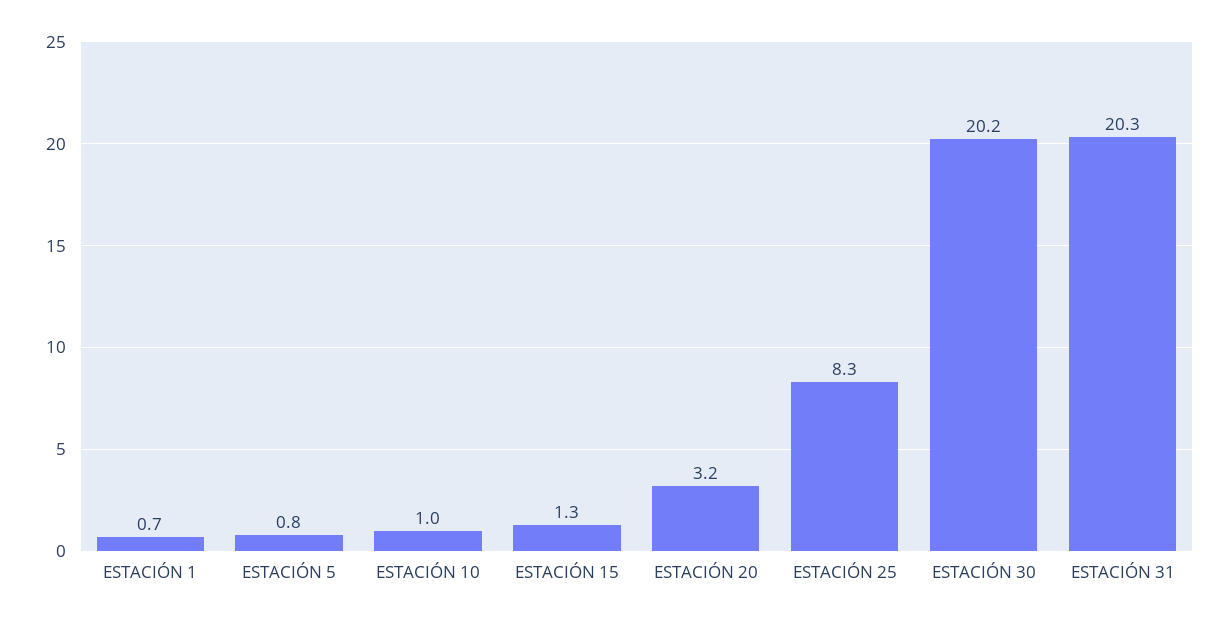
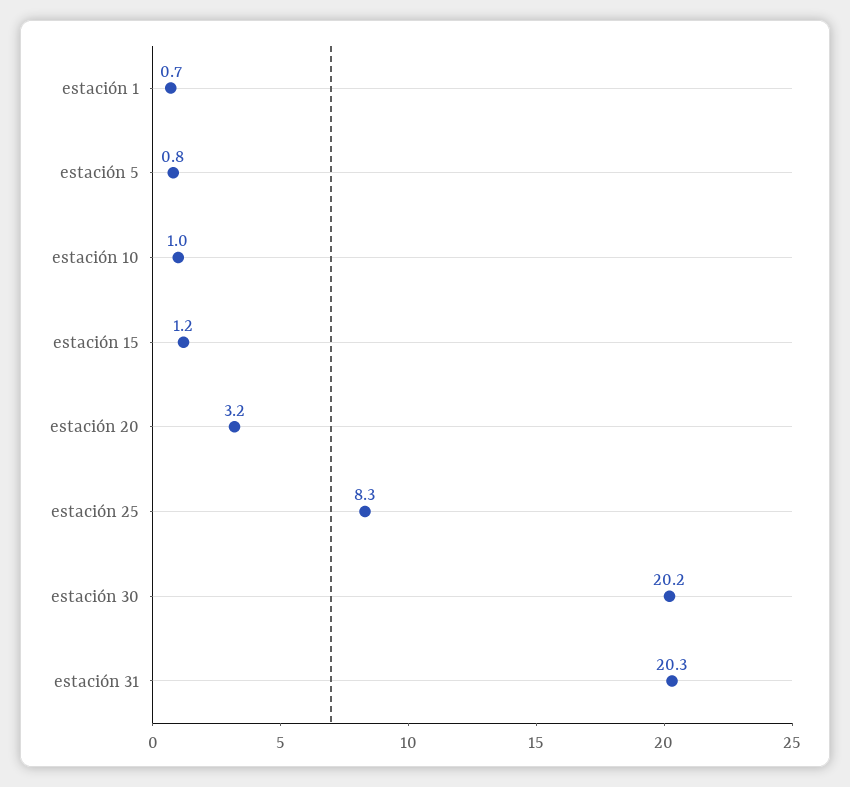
  {
    "ESTACIÓN 1": 0.7,
    "ESTACIÓN 5": 0.8,
    "ESTACIÓN 10": 1,
-   "ESTACIÓN 15": 1.3,
+   "ESTACIÓN 15": 1.2,
    "ESTACIÓN 20": 3.2,
    "ESTACIÓN 25": 8.3,
    "ESTACIÓN 30": 20.2,
    "ESTACIÓN 31": 20.3
  }

